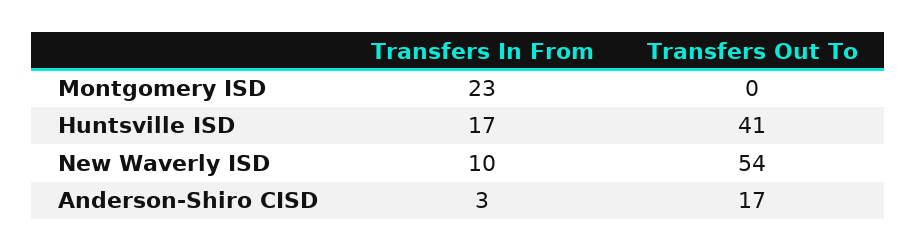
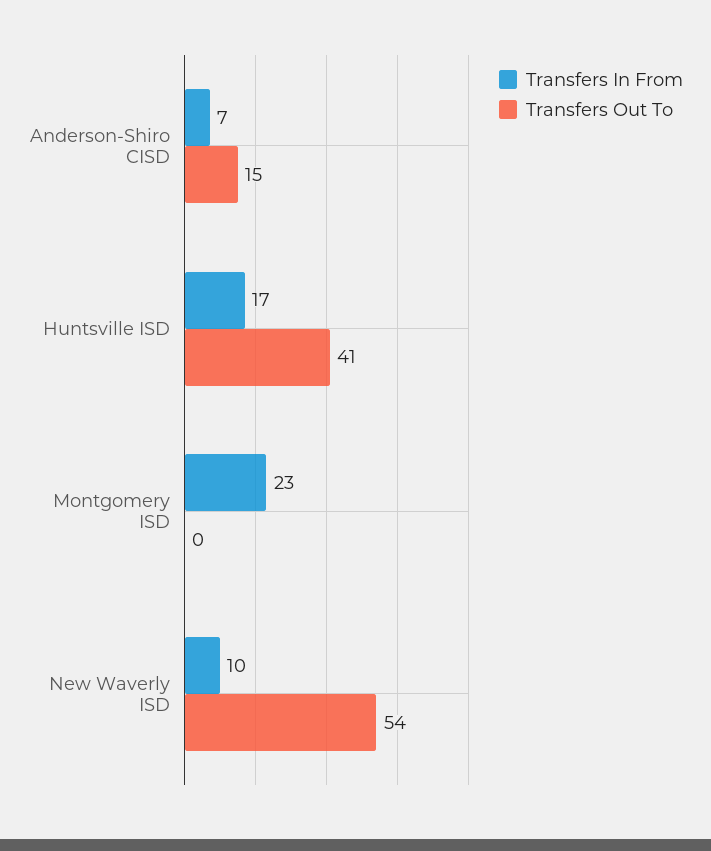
  {
    "Transfers In From": {
      "Montgomery ISD": 23,
      "Huntsville ISD": 17,
      "New Waverly ISD": 10,
-     "Anderson-Shiro CISD": 3
+     "Anderson-Shiro CISD": 7
    },
    "Transfers Out To": {
      "Montgomery ISD": 0,
      "Huntsville ISD": 41,
      "New Waverly ISD": 54,
-     "Anderson-Shiro CISD": 17
+     "Anderson-Shiro CISD": 15
    }
  }

